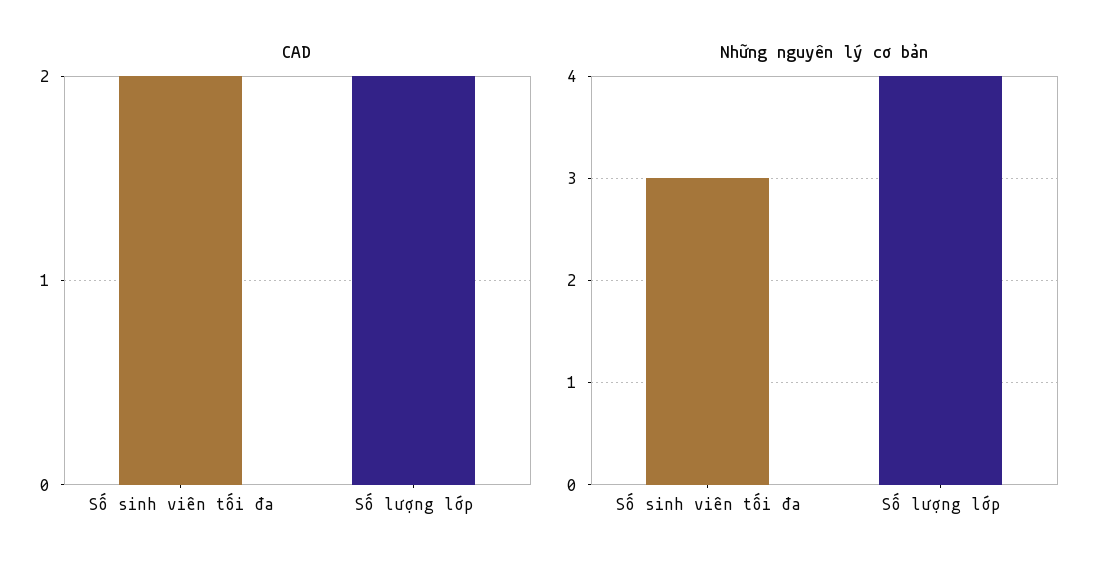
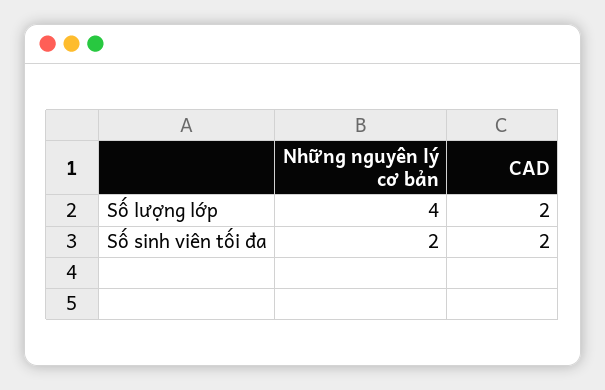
  {
    "CAD": {
      "Số sinh viên tối đa": 2,
      "Số lượng lớp": 2
    },
    "Những nguyên lý cơ bản": {
-     "Số sinh viên tối đa": 3,
+     "Số sinh viên tối đa": 2,
      "Số lượng lớp": 4
    }
  }

